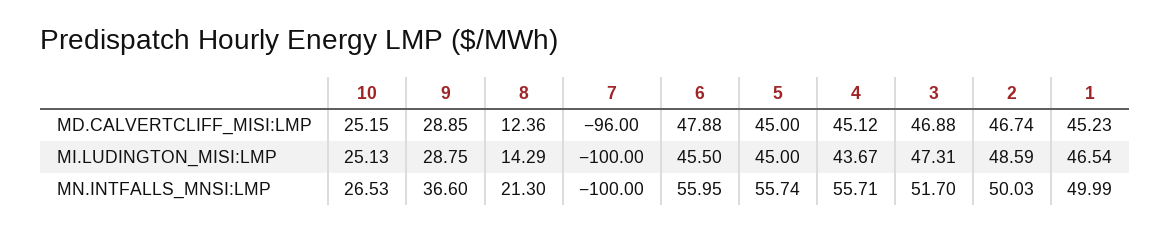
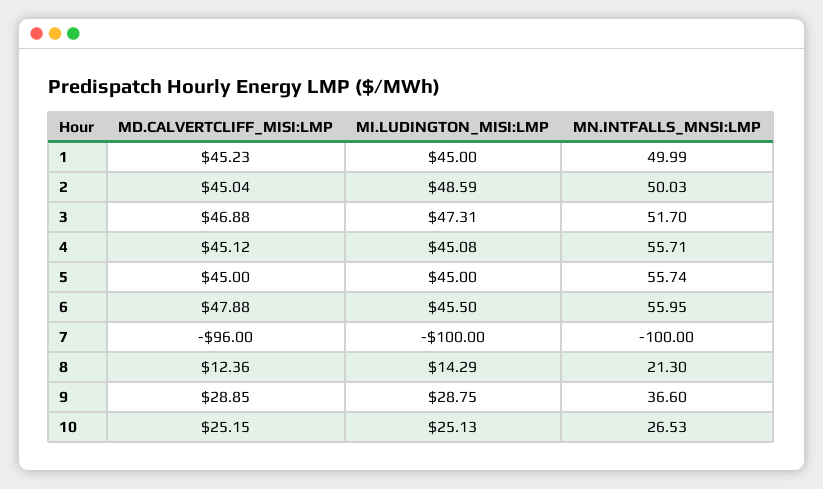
  {
    "10": {
      "MD.CALVERTCLIFF_MISI:LMP": 25.15,
      "MI.LUDINGTON_MISI:LMP": 25.13,
      "MN.INTFALLS_MNSI:LMP": 26.53
    },
    "9": {
      "MD.CALVERTCLIFF_MISI:LMP": 28.85,
      "MI.LUDINGTON_MISI:LMP": 28.75,
      "MN.INTFALLS_MNSI:LMP": 36.6
    },
    "8": {
      "MD.CALVERTCLIFF_MISI:LMP": 12.36,
      "MI.LUDINGTON_MISI:LMP": 14.29,
      "MN.INTFALLS_MNSI:LMP": 21.3
    },
    "7": {
      "MD.CALVERTCLIFF_MISI:LMP": -96,
      "MI.LUDINGTON_MISI:LMP": -100,
      "MN.INTFALLS_MNSI:LMP": -100
    },
    "6": {
      "MD.CALVERTCLIFF_MISI:LMP": 47.88,
      "MI.LUDINGTON_MISI:LMP": 45.5,
      "MN.INTFALLS_MNSI:LMP": 55.95
    },
    "5": {
      "MD.CALVERTCLIFF_MISI:LMP": 45,
      "MI.LUDINGTON_MISI:LMP": 45,
      "MN.INTFALLS_MNSI:LMP": 55.74
    },
    "4": {
      "MD.CALVERTCLIFF_MISI:LMP": 45.12,
-     "MI.LUDINGTON_MISI:LMP": 43.67,
+     "MI.LUDINGTON_MISI:LMP": 45.08,
      "MN.INTFALLS_MNSI:LMP": 55.71
    },
    "3": {
      "MD.CALVERTCLIFF_MISI:LMP": 46.88,
      "MI.LUDINGTON_MISI:LMP": 47.31,
      "MN.INTFALLS_MNSI:LMP": 51.7
    },
    "2": {
-     "MD.CALVERTCLIFF_MISI:LMP": 46.74,
+     "MD.CALVERTCLIFF_MISI:LMP": 45.04,
      "MI.LUDINGTON_MISI:LMP": 48.59,
      "MN.INTFALLS_MNSI:LMP": 50.03
    },
    "1": {
      "MD.CALVERTCLIFF_MISI:LMP": 45.23,
-     "MI.LUDINGTON_MISI:LMP": 46.54,
+     "MI.LUDINGTON_MISI:LMP": 45,
      "MN.INTFALLS_MNSI:LMP": 49.99
    }
  }

